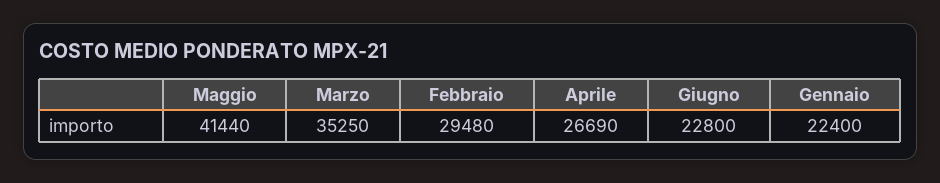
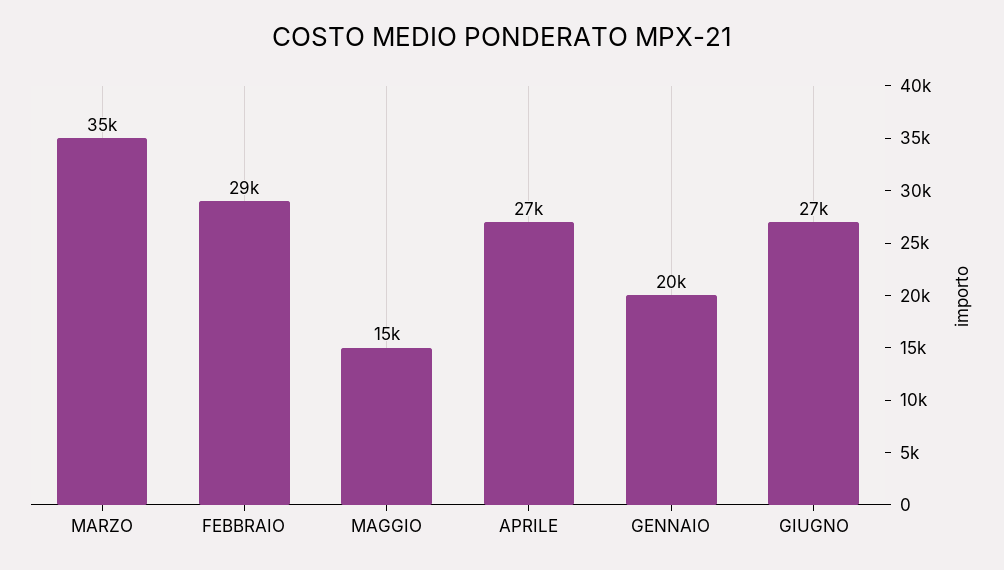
  {
-   "Maggio": 41440,
+   "Maggio": 15000,
    "Marzo": 35250,
    "Febbraio": 29480,
    "Aprile": 26690,
-   "Giugno": 22800,
+   "Giugno": 27000,
-   "Gennaio": 22400
+   "Gennaio": 20000
  }

